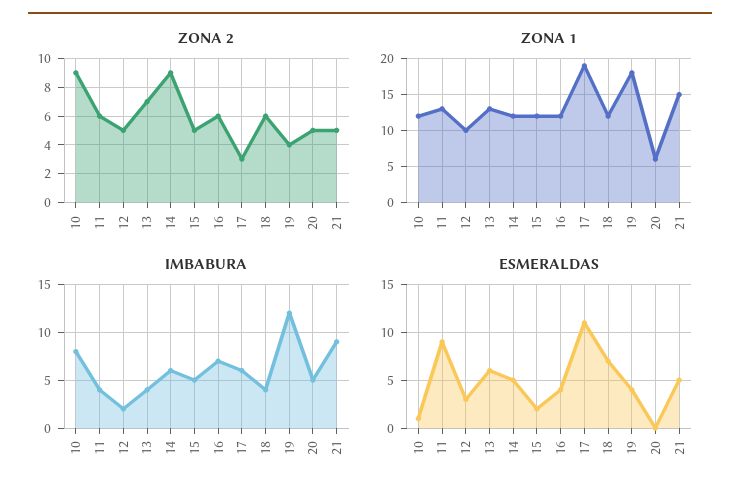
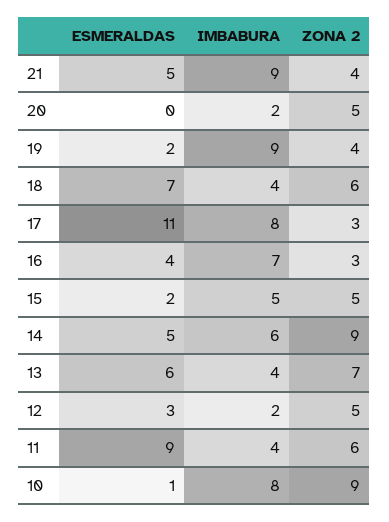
  {
    "ZONA 2": {
      "10": 9,
      "11": 6,
      "12": 5,
      "13": 7,
      "14": 9,
      "15": 5,
-     "16": 6,
+     "16": 3,
      "17": 3,
      "18": 6,
      "19": 4,
      "20": 5,
-     "21": 5
+     "21": 4
    },
-   "ZONA 1": {
-     "10": 12,
-     "11": 13,
-     "12": 10,
-     "13": 13,
-     "14": 12,
-     "15": 12,
-     "16": 12,
-     "17": 19,
-     "18": 12,
-     "19": 18,
-     "20": 6,
-     "21": 15
-   },
    "IMBABURA": {
      "10": 8,
      "11": 4,
      "12": 2,
      "13": 4,
      "14": 6,
      "15": 5,
      "16": 7,
-     "17": 6,
+     "17": 8,
      "18": 4,
-     "19": 12,
+     "19": 9,
-     "20": 5,
+     "20": 2,
      "21": 9
    },
    "ESMERALDAS": {
      "10": 1,
      "11": 9,
      "12": 3,
      "13": 6,
      "14": 5,
      "15": 2,
      "16": 4,
      "17": 11,
      "18": 7,
-     "19": 4,
+     "19": 2,
      "20": 0,
      "21": 5
    }
  }

